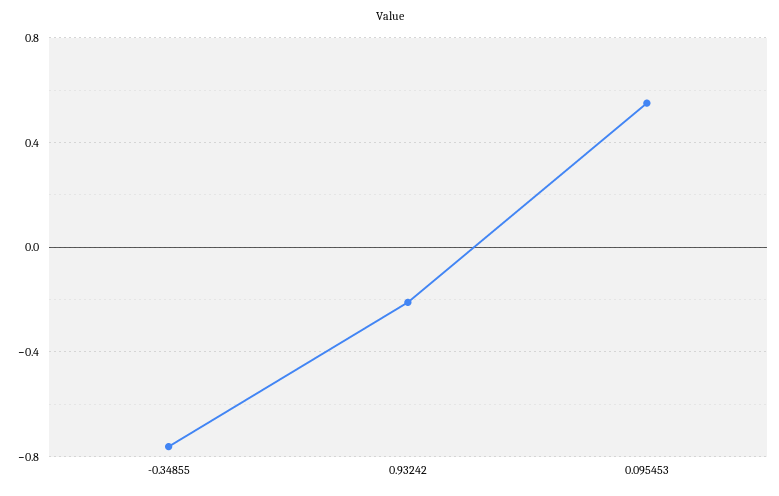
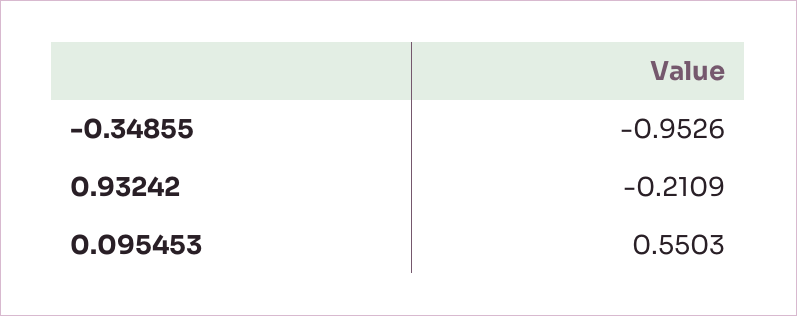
  {
-   "-0.34855": -0.75,
+   "-0.34855": -0.9526,
    "0.93242": -0.2109,
    "0.095453": 0.5503
  }

